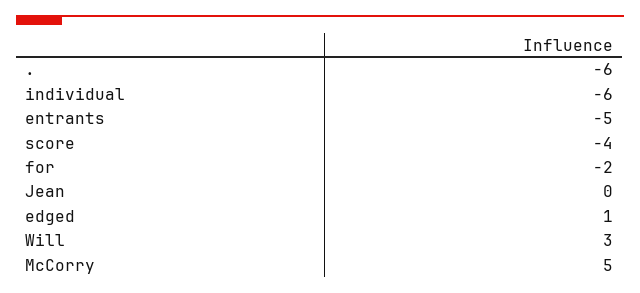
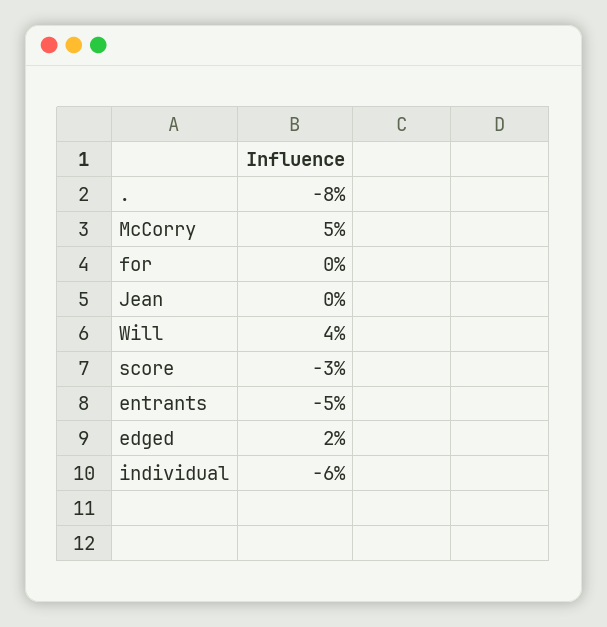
  {
-   ".": -6,
+   ".": -8,
    "individual": -6,
    "entrants": -5,
-   "score": -4,
+   "score": -3,
-   "for": -2,
+   "for": 0,
    "Jean": 0,
-   "edged": 1,
+   "edged": 2,
-   "Will": 3,
+   "Will": 4,
    "McCorry": 5
  }

